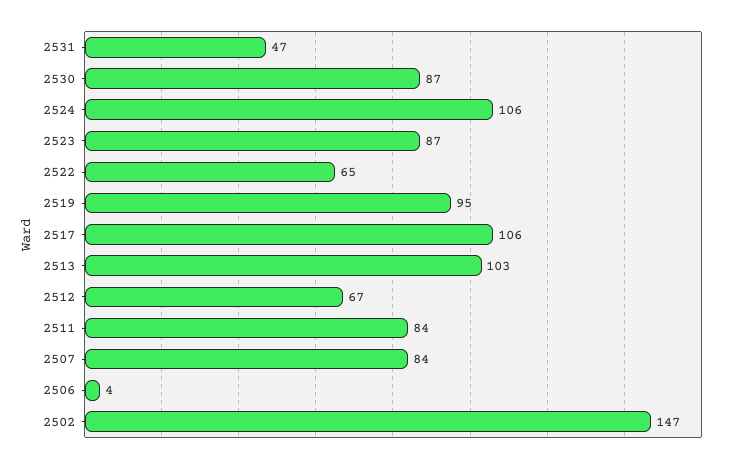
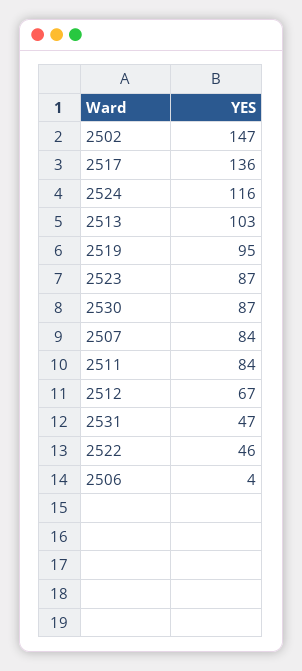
  {
    "2531": 47,
    "2530": 87,
-   "2524": 106,
+   "2524": 116,
    "2523": 87,
-   "2522": 65,
+   "2522": 46,
    "2519": 95,
-   "2517": 106,
+   "2517": 136,
    "2513": 103,
    "2512": 67,
    "2511": 84,
    "2507": 84,
    "2506": 4,
    "2502": 147
  }

